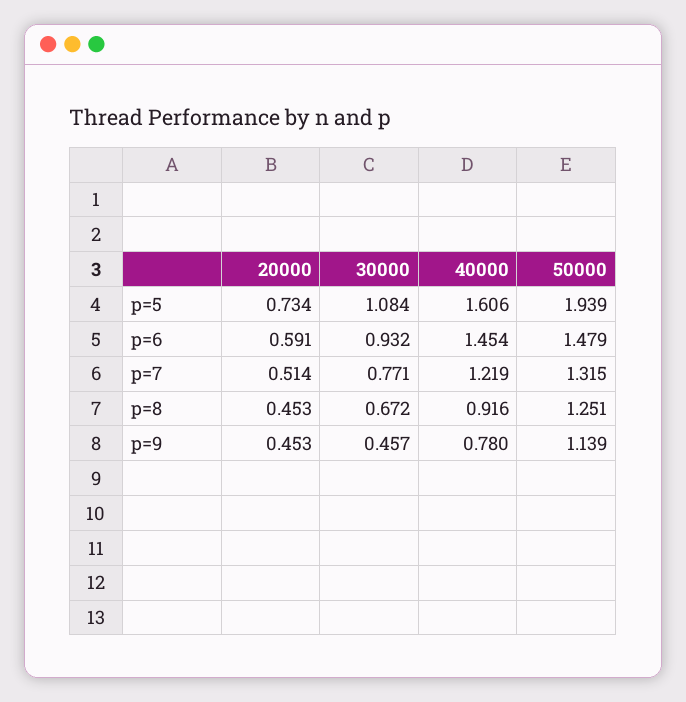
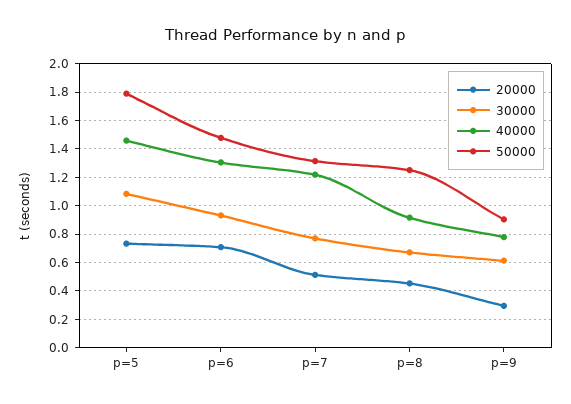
  {
    "20000": {
      "p=5": 0.734,
-     "p=6": 0.591,
+     "p=6": 0.7,
      "p=7": 0.514,
      "p=8": 0.453,
-     "p=9": 0.453
+     "p=9": 0.3
    },
    "30000": {
      "p=5": 1.084,
      "p=6": 0.932,
      "p=7": 0.771,
      "p=8": 0.672,
-     "p=9": 0.457
+     "p=9": 0.6
    },
    "40000": {
-     "p=5": 1.606,
+     "p=5": 1.45,
-     "p=6": 1.454,
+     "p=6": 1.3,
      "p=7": 1.219,
      "p=8": 0.916,
      "p=9": 0.78
    },
    "50000": {
-     "p=5": 1.939,
+     "p=5": 1.8,
      "p=6": 1.479,
      "p=7": 1.315,
      "p=8": 1.251,
-     "p=9": 1.139
+     "p=9": 0.9
    }
  }

